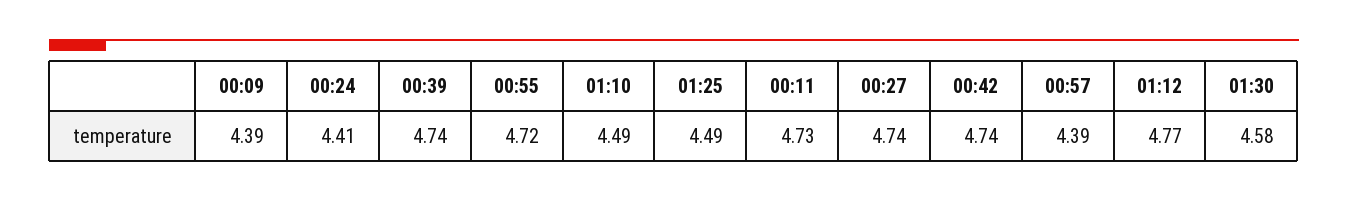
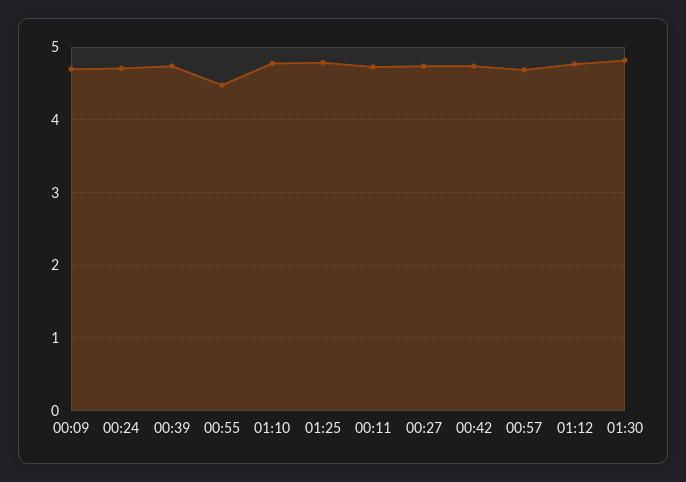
  {
-   "00:09": 4.39,
+   "00:09": 4.7,
-   "00:24": 4.41,
+   "00:24": 4.7,
    "00:39": 4.74,
-   "00:55": 4.72,
+   "00:55": 4.5,
-   "01:10": 4.49,
+   "01:10": 4.8,
-   "01:25": 4.49,
+   "01:25": 4.8,
    "00:11": 4.73,
    "00:27": 4.74,
    "00:42": 4.74,
-   "00:57": 4.39,
+   "00:57": 4.7,
    "01:12": 4.77,
-   "01:30": 4.58
+   "01:30": 4.8
  }

